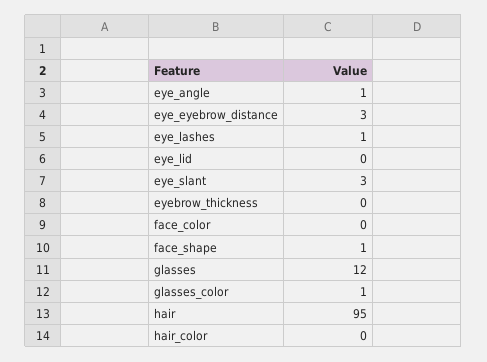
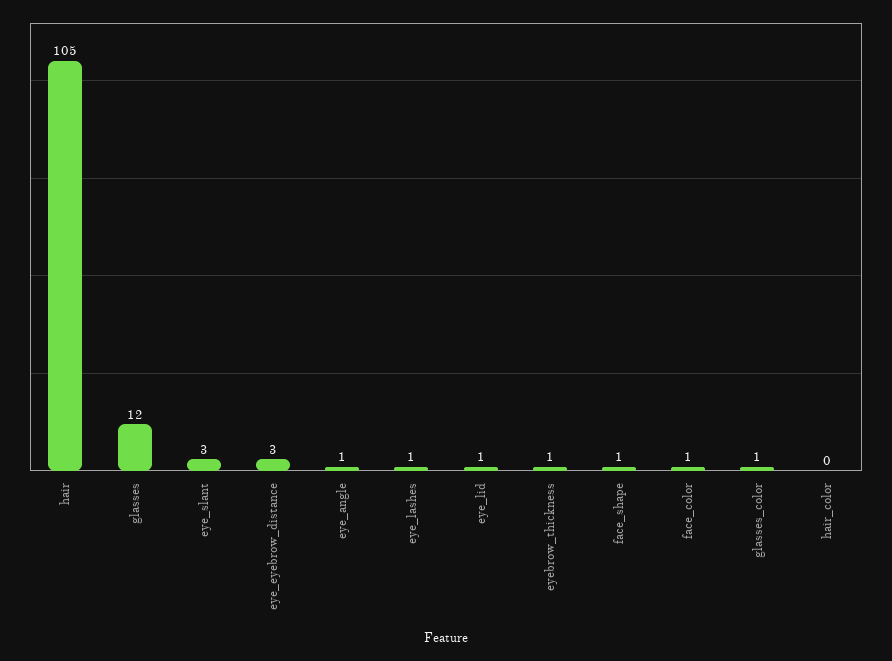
  {
    "eye_angle": 1,
    "eye_eyebrow_distance": 3,
    "eye_lashes": 1,
-   "eye_lid": 0,
+   "eye_lid": 1,
    "eye_slant": 3,
-   "eyebrow_thickness": 0,
+   "eyebrow_thickness": 1,
-   "face_color": 0,
+   "face_color": 1,
    "face_shape": 1,
    "glasses": 12,
    "glasses_color": 1,
-   "hair": 95,
+   "hair": 105,
    "hair_color": 0
  }

